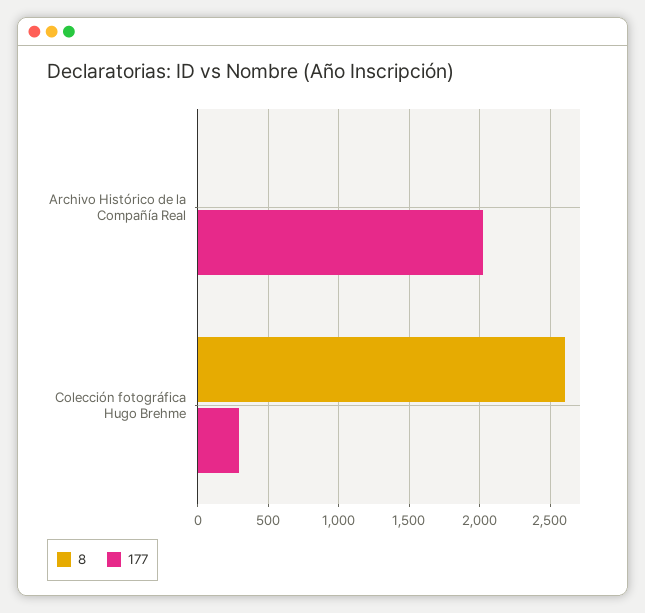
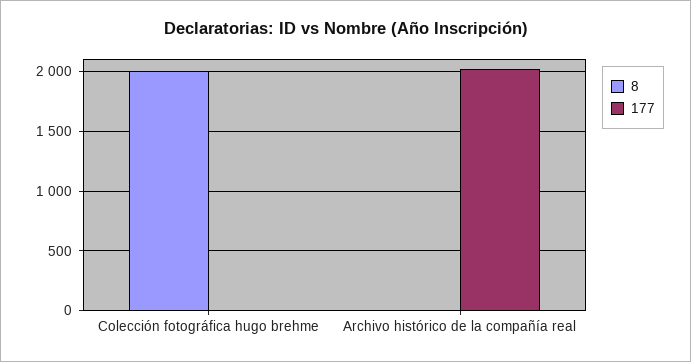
  {
    "8": {
      "Archivo Histórico de la Compañía Real": 0,
-     "Colección fotográfica Hugo Brehme": 2600
+     "Colección fotográfica Hugo Brehme": 2000
    },
    "177": {
      "Archivo Histórico de la Compañía Real": 2000,
-     "Colección fotográfica Hugo Brehme": 300
+     "Colección fotográfica Hugo Brehme": 0
    }
  }

